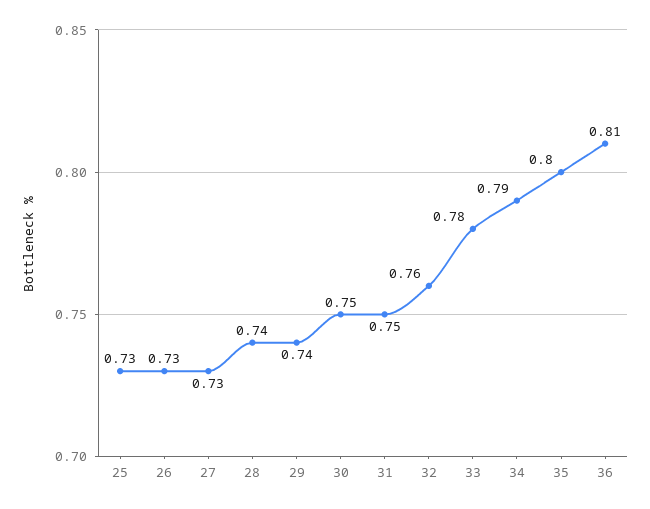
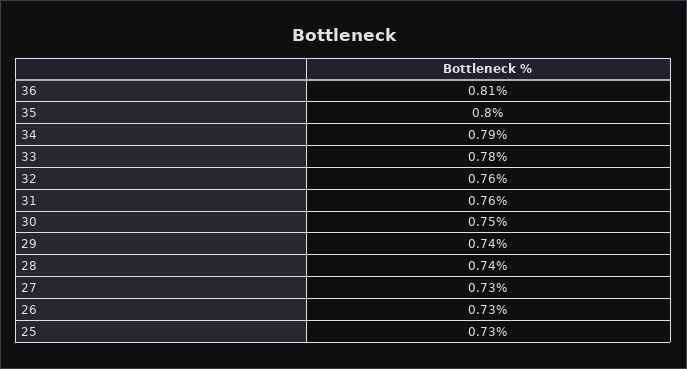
  {
    "25": 0.73,
    "26": 0.73,
    "27": 0.73,
    "28": 0.74,
    "29": 0.74,
    "30": 0.75,
-   "31": 0.75,
+   "31": 0.76,
    "32": 0.76,
    "33": 0.78,
    "34": 0.79,
    "35": 0.8,
    "36": 0.81
  }

